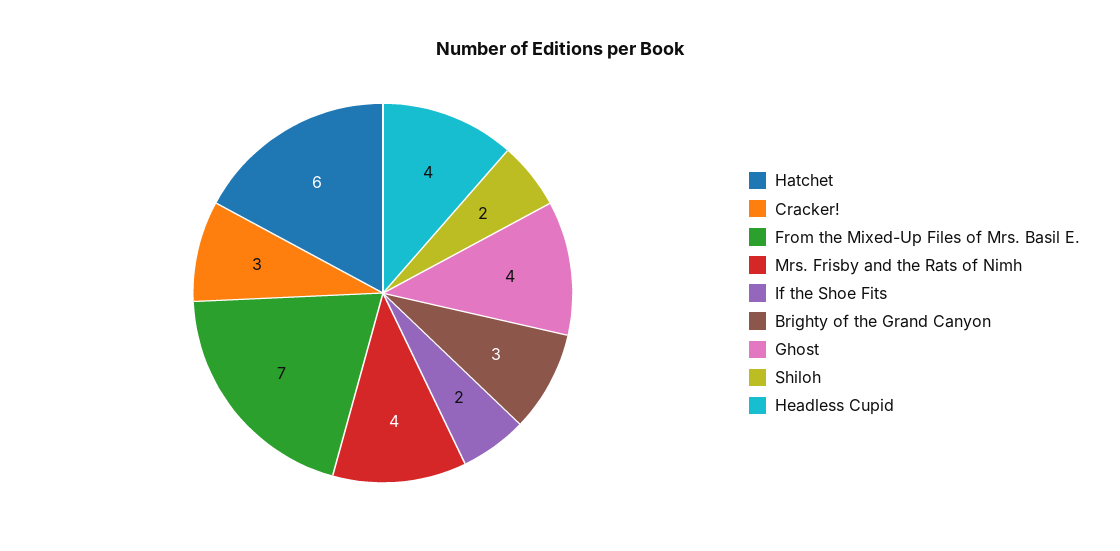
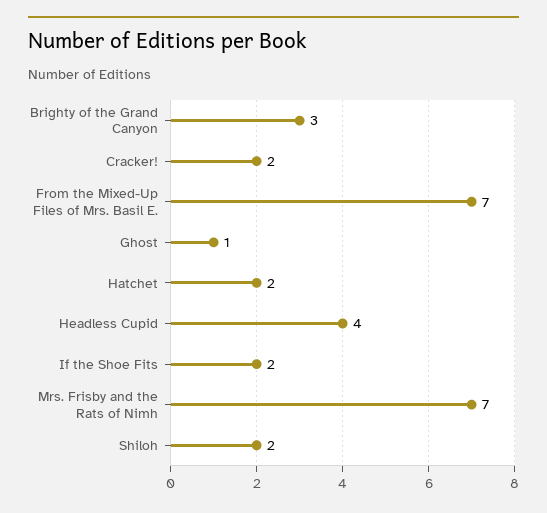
  {
-   "Hatchet": 6,
+   "Hatchet": 2,
-   "Cracker!": 3,
+   "Cracker!": 2,
    "From the Mixed-Up Files of Mrs. Basil E.": 7,
-   "Mrs. Frisby and the Rats of Nimh": 4,
+   "Mrs. Frisby and the Rats of Nimh": 7,
    "If the Shoe Fits": 2,
    "Brighty of the Grand Canyon": 3,
-   "Ghost": 4,
+   "Ghost": 1,
    "Shiloh": 2,
    "Headless Cupid": 4
  }

